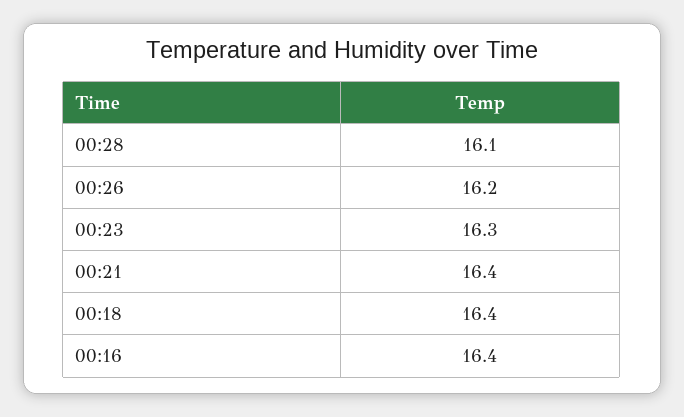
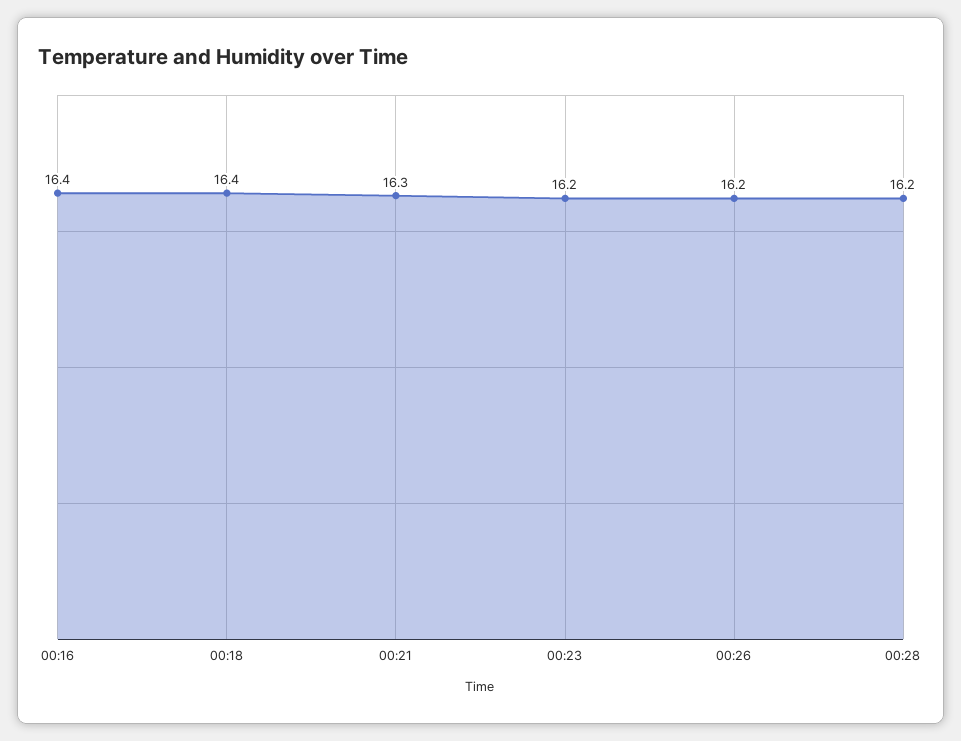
  {
-   "00:28": 16.1,
+   "00:28": 16.2,
    "00:26": 16.2,
-   "00:23": 16.3,
+   "00:23": 16.2,
-   "00:21": 16.4,
+   "00:21": 16.3,
    "00:18": 16.4,
    "00:16": 16.4
  }

